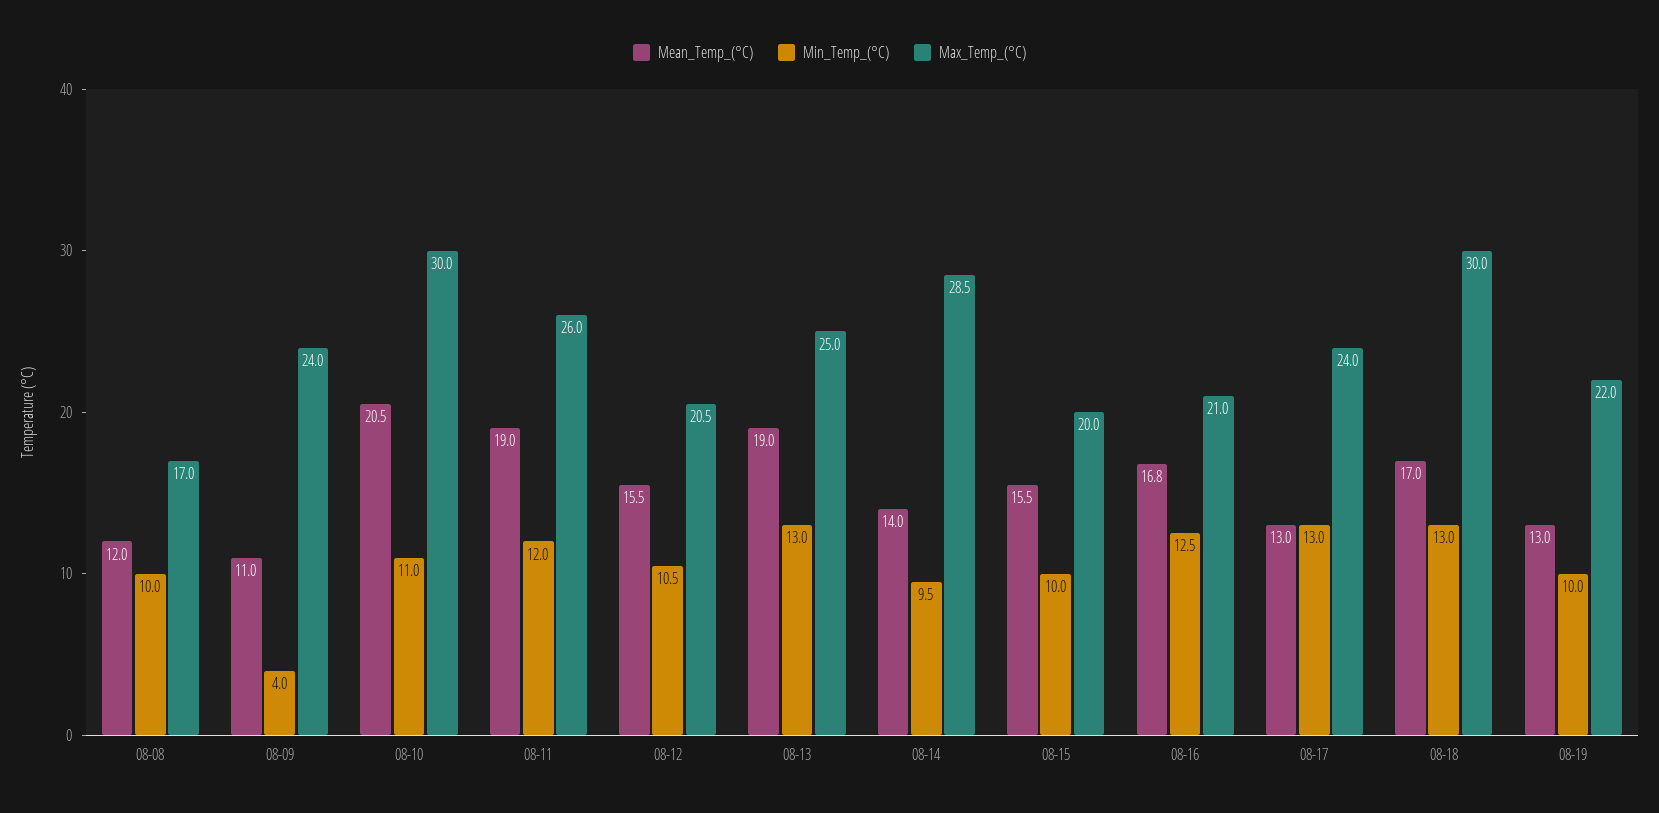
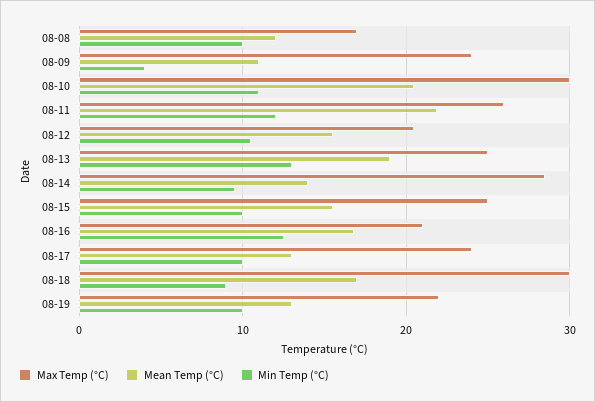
  {
    "Mean_Temp_(°C)": {
      "08-08": 12,
      "08-09": 11,
      "08-10": 20.5,
-     "08-11": 19,
+     "08-11": 22,
      "08-12": 15.5,
      "08-13": 19,
      "08-14": 14,
      "08-15": 15.5,
      "08-16": 16.8,
      "08-17": 13,
      "08-18": 17,
      "08-19": 13
    },
    "Min_Temp_(°C)": {
      "08-08": 10,
      "08-09": 4,
      "08-10": 11,
      "08-11": 12,
      "08-12": 10.5,
      "08-13": 13,
      "08-14": 9.5,
      "08-15": 10,
      "08-16": 12.5,
-     "08-17": 13,
+     "08-17": 10,
-     "08-18": 13,
+     "08-18": 9,
      "08-19": 10
    },
    "Max_Temp_(°C)": {
      "08-08": 17,
      "08-09": 24,
      "08-10": 30,
      "08-11": 26,
      "08-12": 20.5,
      "08-13": 25,
      "08-14": 28.5,
-     "08-15": 20,
+     "08-15": 25,
      "08-16": 21,
      "08-17": 24,
      "08-18": 30,
      "08-19": 22
    }
  }

